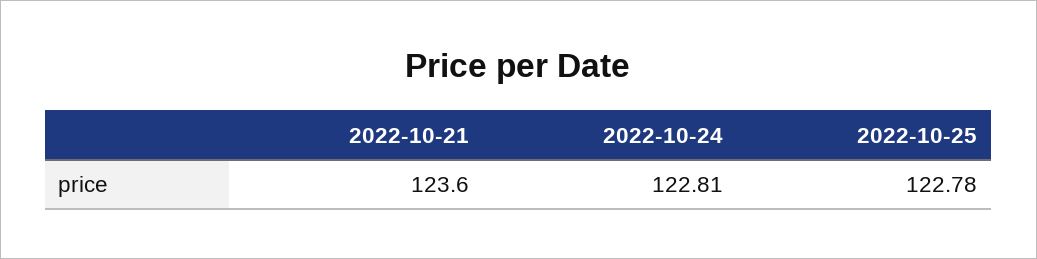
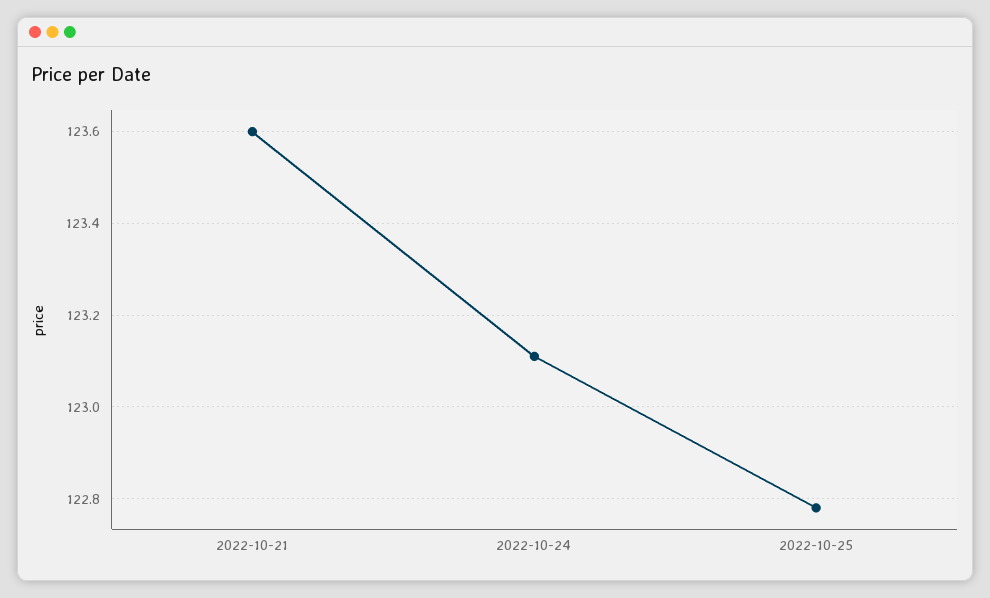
  {
    "2022-10-21": 123.6,
-   "2022-10-24": 122.81,
+   "2022-10-24": 123.1,
    "2022-10-25": 122.78
  }

